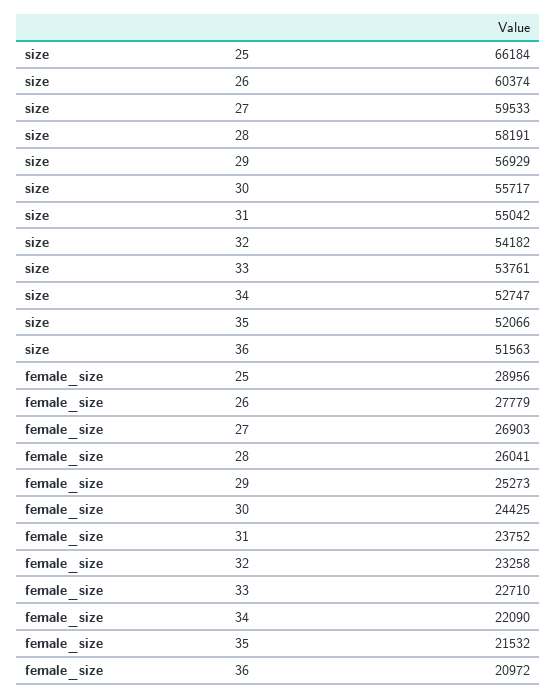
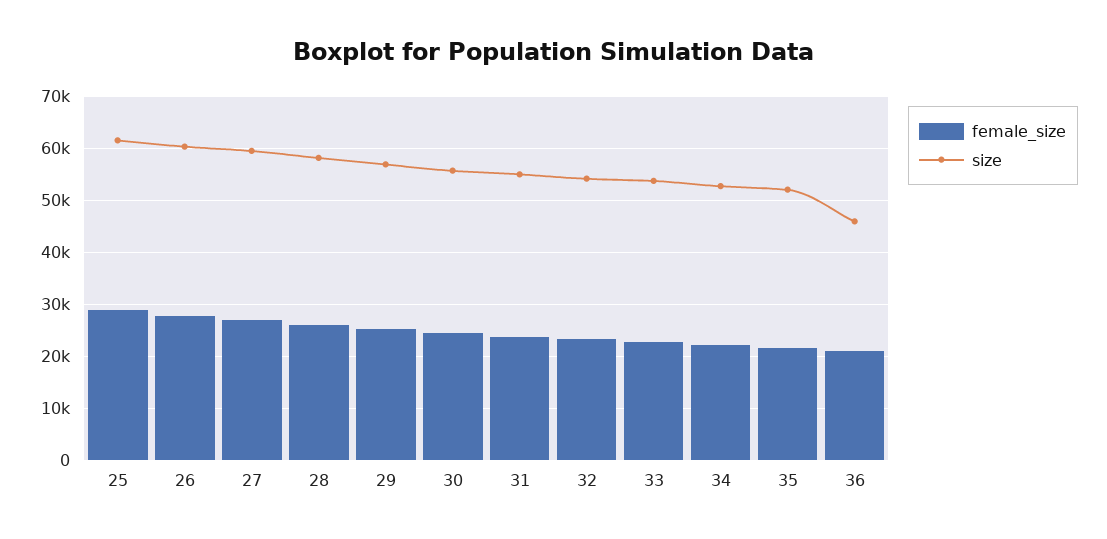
  {
    "size": {
-     "25": 66184,
+     "25": 62000,
      "26": 60374,
      "27": 59533,
      "28": 58191,
      "29": 56929,
      "30": 55717,
      "31": 55042,
      "32": 54182,
      "33": 53761,
      "34": 52747,
      "35": 52066,
-     "36": 51563
+     "36": 46000
    },
    "female_size": {
      "25": 28956,
      "26": 27779,
      "27": 26903,
      "28": 26041,
      "29": 25273,
      "30": 24425,
      "31": 23752,
      "32": 23258,
      "33": 22710,
      "34": 22090,
      "35": 21532,
      "36": 20972
    }
  }

